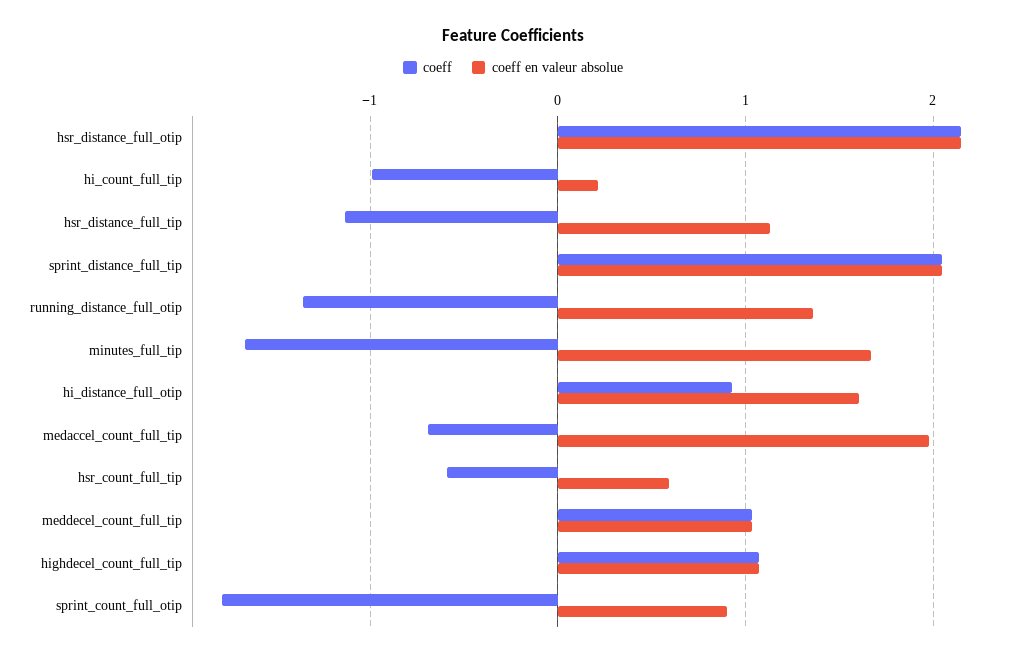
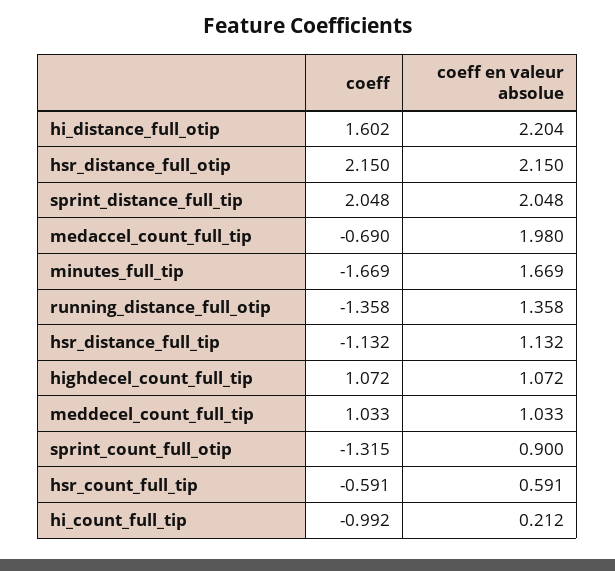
  {
    "coeff": {
      "hsr_distance_full_otip": 2.15,
      "hi_count_full_tip": -0.992,
      "hsr_distance_full_tip": -1.132,
      "sprint_distance_full_tip": 2.048,
      "running_distance_full_otip": -1.358,
      "minutes_full_tip": -1.669,
-     "hi_distance_full_otip": 0.9,
+     "hi_distance_full_otip": 1.602,
      "medaccel_count_full_tip": -0.69,
      "hsr_count_full_tip": -0.591,
      "meddecel_count_full_tip": 1.033,
      "highdecel_count_full_tip": 1.072,
-     "sprint_count_full_otip": -1.8
+     "sprint_count_full_otip": -1.315
    },
    "coeff en valeur absolue": {
      "hsr_distance_full_otip": 2.15,
      "hi_count_full_tip": 0.212,
      "hsr_distance_full_tip": 1.132,
      "sprint_distance_full_tip": 2.048,
      "running_distance_full_otip": 1.358,
      "minutes_full_tip": 1.669,
-     "hi_distance_full_otip": 1.6,
+     "hi_distance_full_otip": 2.204,
      "medaccel_count_full_tip": 1.98,
      "hsr_count_full_tip": 0.591,
      "meddecel_count_full_tip": 1.033,
      "highdecel_count_full_tip": 1.072,
      "sprint_count_full_otip": 0.9
    }
  }

